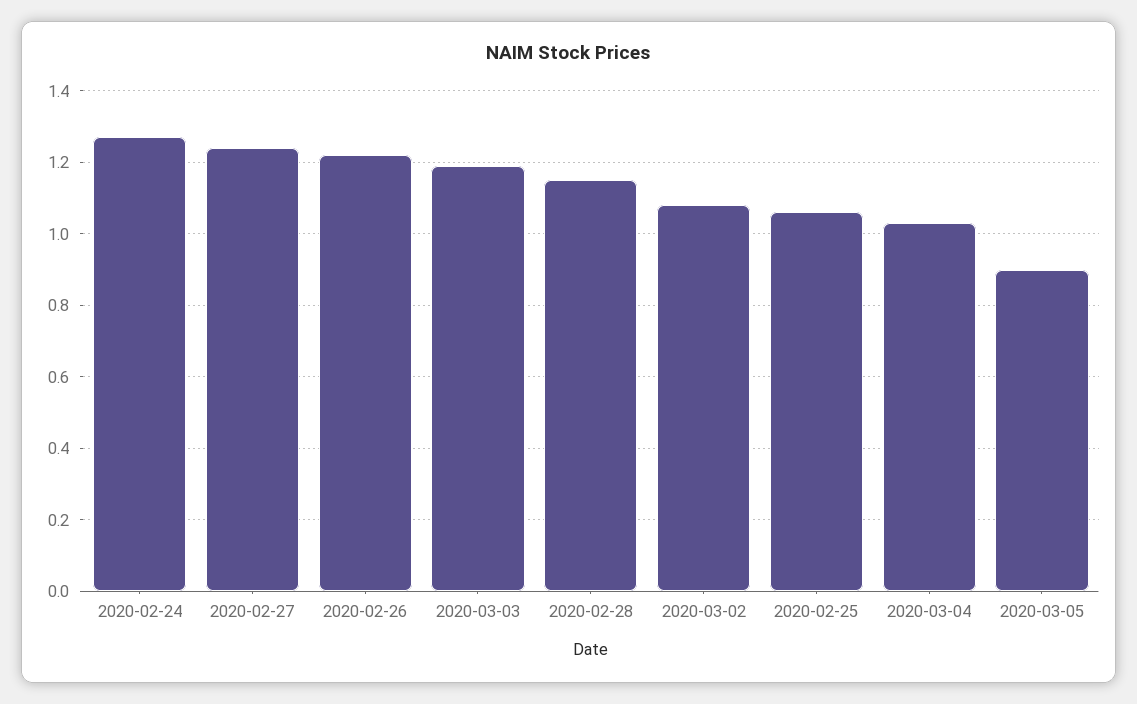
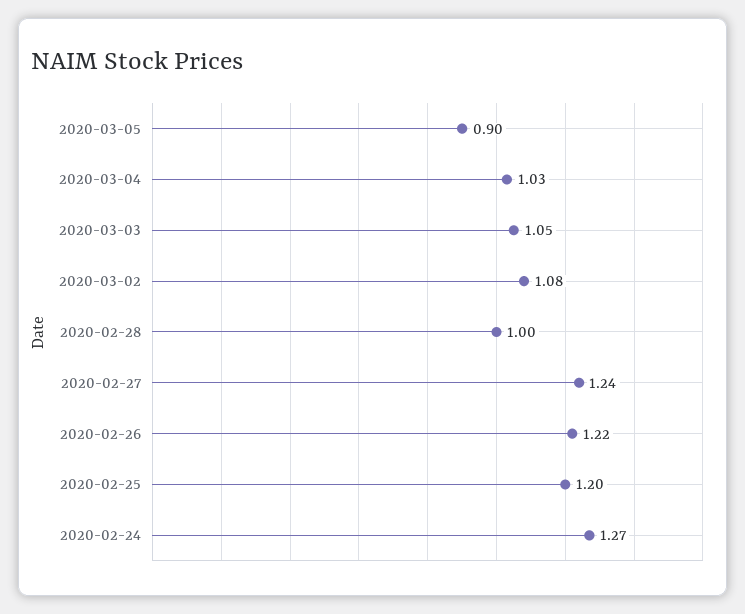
  {
    "2020-02-24": 1.27,
    "2020-02-27": 1.24,
    "2020-02-26": 1.22,
-   "2020-03-03": 1.2,
+   "2020-03-03": 1.05,
-   "2020-02-28": 1.15,
+   "2020-02-28": 1,
    "2020-03-02": 1.08,
-   "2020-02-25": 1.05,
+   "2020-02-25": 1.2,
    "2020-03-04": 1.03,
    "2020-03-05": 0.9
  }

